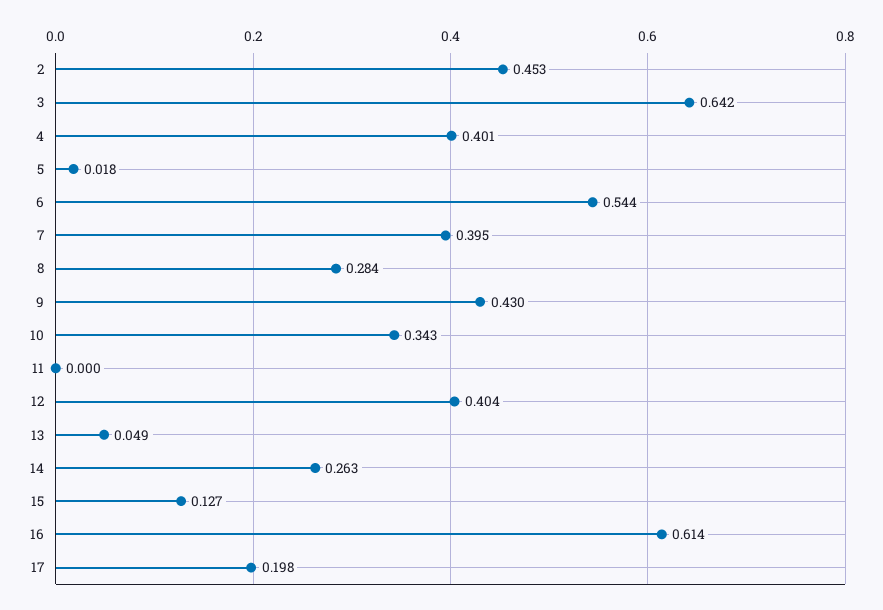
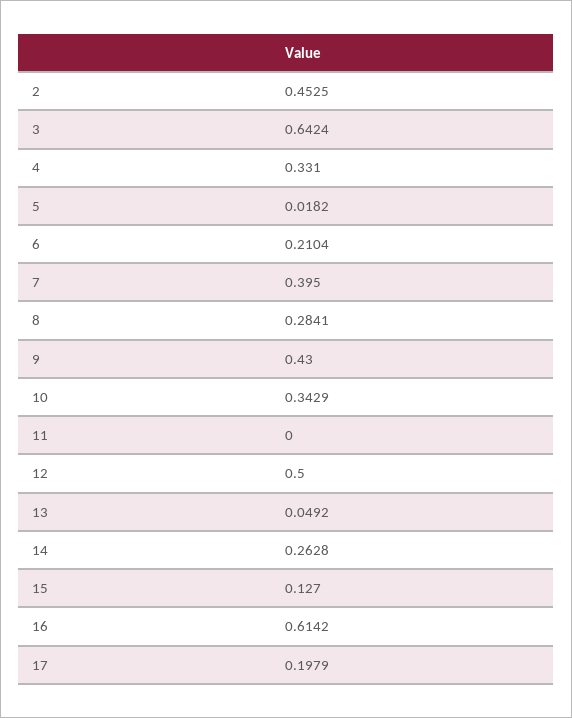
  {
    "2": 0.4525,
    "3": 0.6424,
-   "4": 0.401,
+   "4": 0.331,
    "5": 0.0182,
-   "6": 0.544,
+   "6": 0.2104,
    "7": 0.395,
    "8": 0.2841,
    "9": 0.43,
    "10": 0.3429,
    "11": 0,
-   "12": 0.404,
+   "12": 0.5,
    "13": 0.0492,
    "14": 0.2628,
    "15": 0.127,
    "16": 0.6142,
    "17": 0.1979
  }

